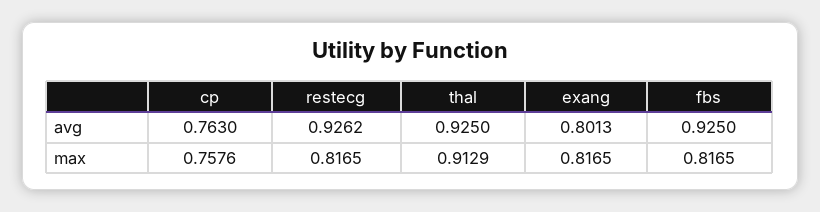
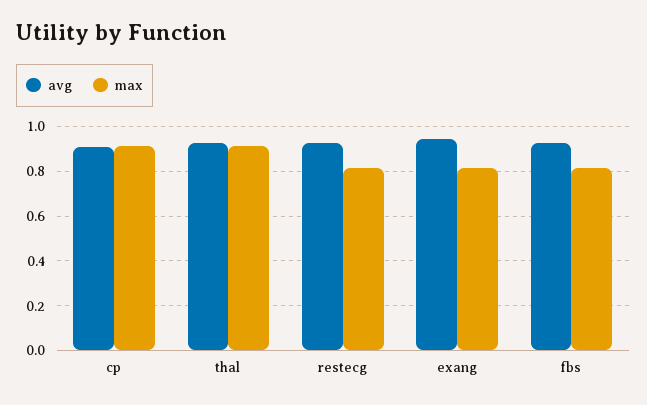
  {
    "avg": {
-     "cp": 0.763,
+     "cp": 0.9,
      "restecg": 0.9262,
      "thal": 0.925,
-     "exang": 0.8013,
+     "exang": 0.95,
      "fbs": 0.925
    },
    "max": {
-     "cp": 0.7576,
+     "cp": 0.9,
      "restecg": 0.8165,
      "thal": 0.9129,
      "exang": 0.8165,
      "fbs": 0.8165
    }
  }

